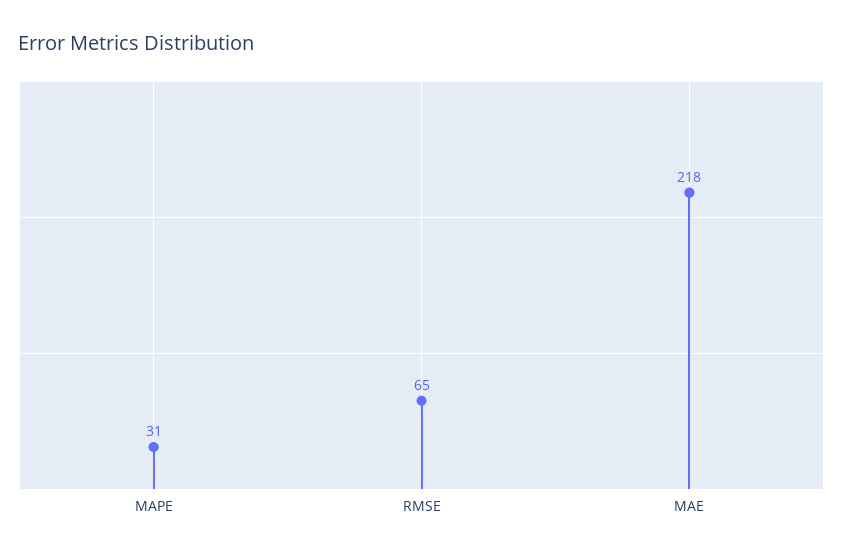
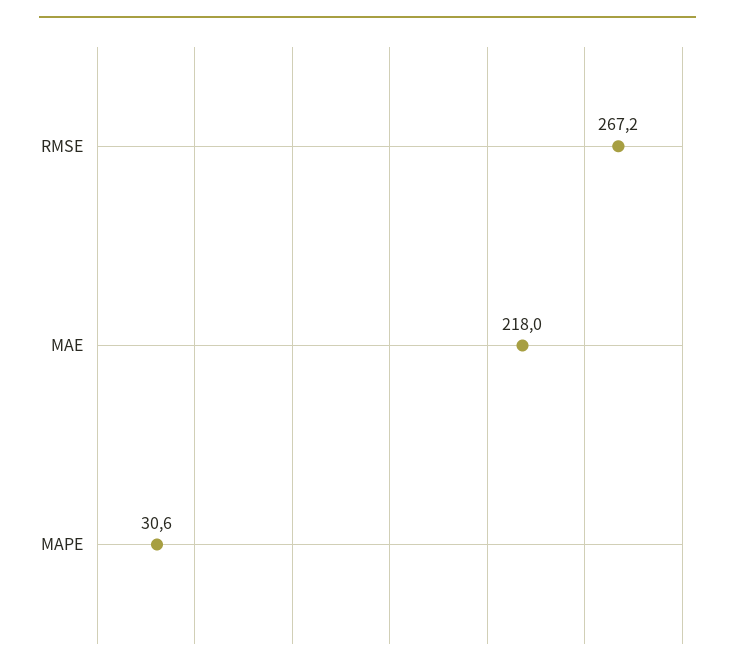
  {
    "MAPE": 30.6,
-   "RMSE": 65,
+   "RMSE": 267.2,
    "MAE": 218
  }

